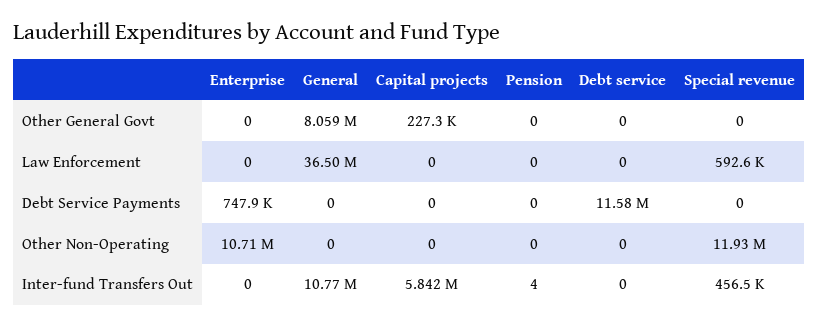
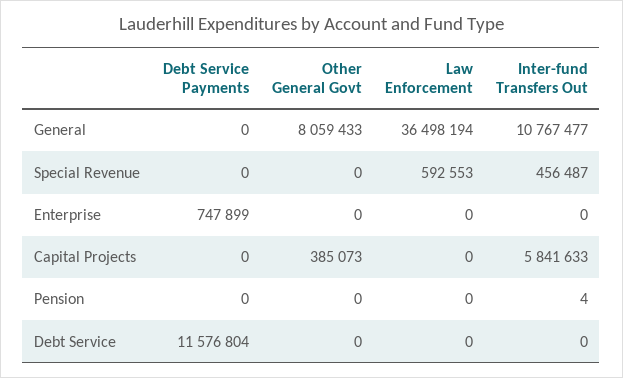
  {
    "Enterprise": {
      "Other General Govt": 0,
      "Law Enforcement": 0,
      "Debt Service Payments": 747899,
-     "Other Non-Operating": 10710000,
      "Inter-fund Transfers Out": 0
    },
    "General": {
      "Other General Govt": 8059433,
      "Law Enforcement": 36498194,
      "Debt Service Payments": 0,
-     "Other Non-Operating": 0,
      "Inter-fund Transfers Out": 10767477
    },
    "Capital projects": {
-     "Other General Govt": 227300,
+     "Other General Govt": 385073,
      "Law Enforcement": 0,
      "Debt Service Payments": 0,
-     "Other Non-Operating": 0,
      "Inter-fund Transfers Out": 5841633
    },
    "Pension": {
      "Other General Govt": 0,
      "Law Enforcement": 0,
      "Debt Service Payments": 0,
-     "Other Non-Operating": 0,
      "Inter-fund Transfers Out": 4
    },
    "Debt service": {
      "Other General Govt": 0,
      "Law Enforcement": 0,
      "Debt Service Payments": 11576804,
-     "Other Non-Operating": 0,
      "Inter-fund Transfers Out": 0
    },
    "Special revenue": {
      "Other General Govt": 0,
      "Law Enforcement": 592553,
      "Debt Service Payments": 0,
-     "Other Non-Operating": 11930000,
      "Inter-fund Transfers Out": 456487
    }
  }

